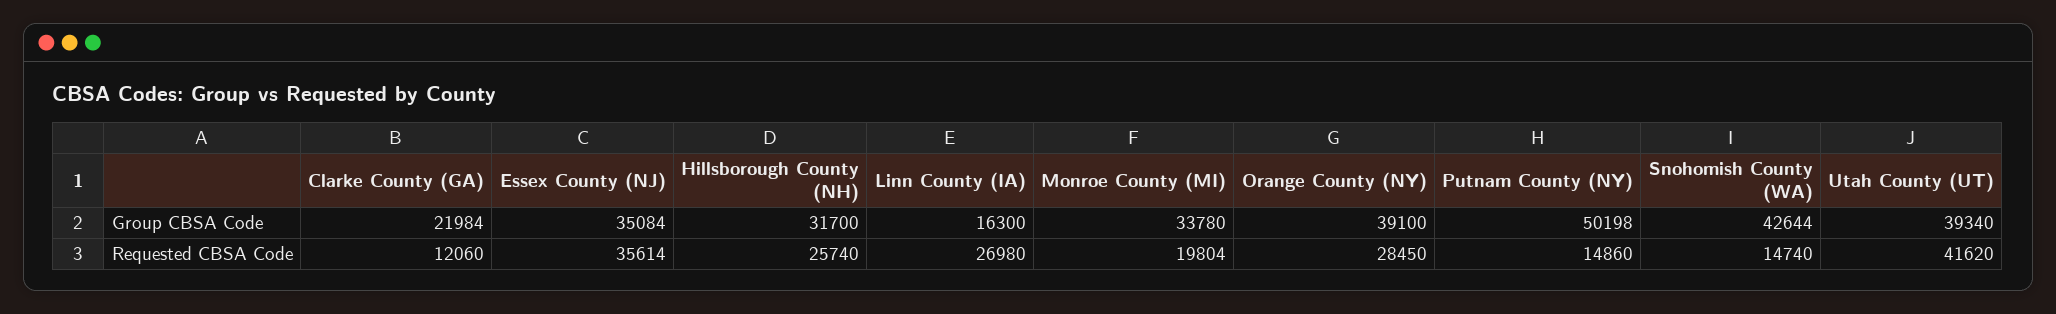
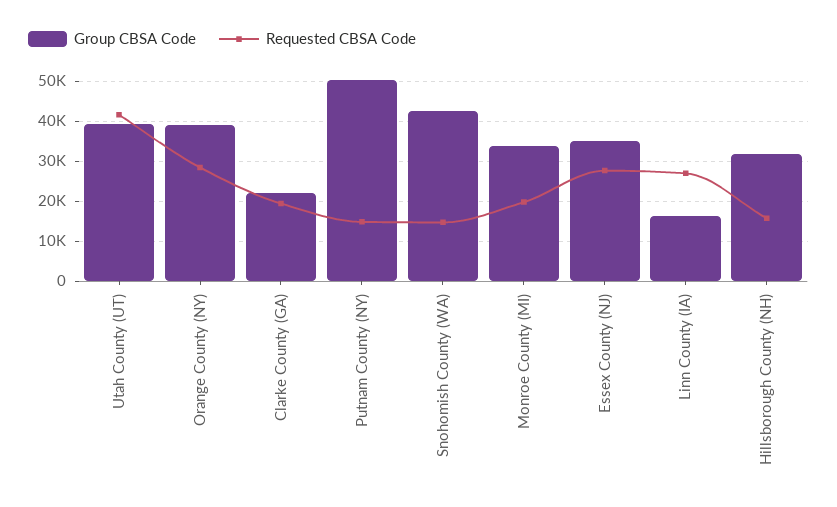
  {
    "Group CBSA Code": {
      "Clarke County (GA)": 21984,
      "Essex County (NJ)": 35084,
      "Hillsborough County (NH)": 31700,
      "Linn County (IA)": 16300,
      "Monroe County (MI)": 33780,
      "Orange County (NY)": 39100,
      "Putnam County (NY)": 50198,
      "Snohomish County (WA)": 42644,
      "Utah County (UT)": 39340
    },
    "Requested CBSA Code": {
-     "Clarke County (GA)": 12060,
+     "Clarke County (GA)": 20000,
-     "Essex County (NJ)": 35614,
+     "Essex County (NJ)": 28000,
-     "Hillsborough County (NH)": 25740,
+     "Hillsborough County (NH)": 16000,
      "Linn County (IA)": 26980,
      "Monroe County (MI)": 19804,
      "Orange County (NY)": 28450,
      "Putnam County (NY)": 14860,
      "Snohomish County (WA)": 14740,
      "Utah County (UT)": 41620
    }
  }

